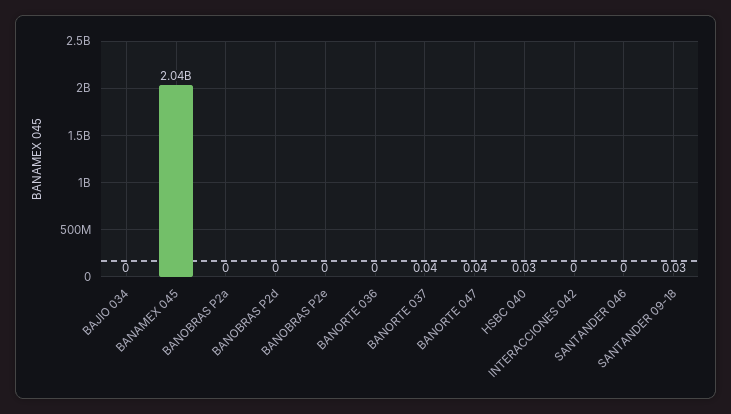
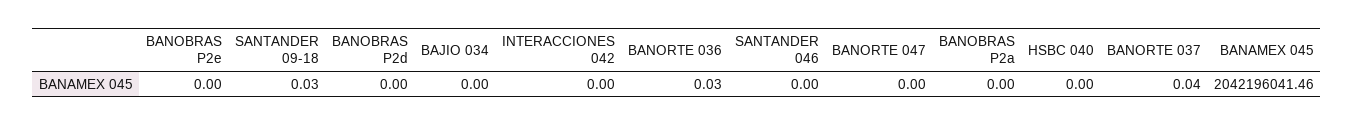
  {
    "BAJIO 034": 0,
    "BANAMEX 045": 2042196041.46,
    "BANOBRAS P2a": 0,
    "BANOBRAS P2d": 0,
    "BANOBRAS P2e": 0,
-   "BANORTE 036": 0,
+   "BANORTE 036": 0.03,
    "BANORTE 037": 0.04,
-   "BANORTE 047": 0.04,
+   "BANORTE 047": 0,
-   "HSBC 040": 0.03,
+   "HSBC 040": 0,
    "INTERACCIONES 042": 0,
    "SANTANDER 046": 0,
    "SANTANDER 09-18": 0.03
  }

